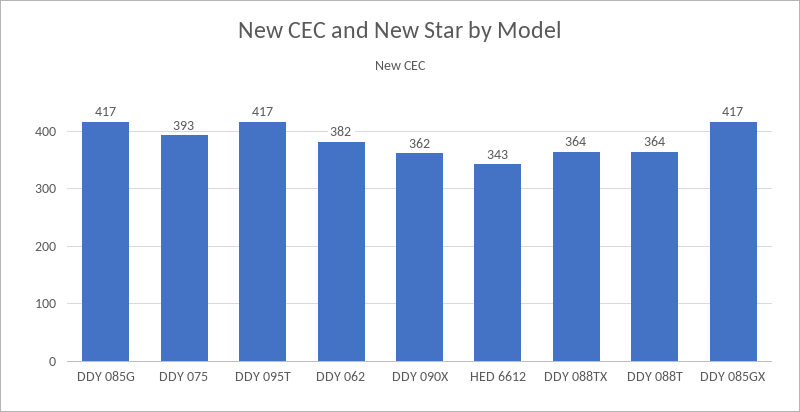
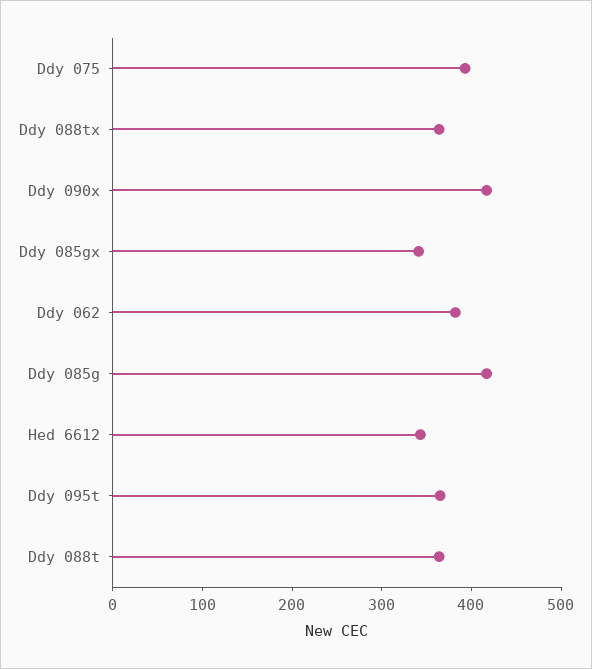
  {
    "DDY 085G": 417,
    "DDY 075": 393,
-   "DDY 095T": 417,
+   "DDY 095T": 360,
    "DDY 062": 382,
-   "DDY 090X": 362,
+   "DDY 090X": 420,
    "HED 6612": 343,
    "DDY 088TX": 364,
    "DDY 088T": 364,
-   "DDY 085GX": 417
+   "DDY 085GX": 340
  }

